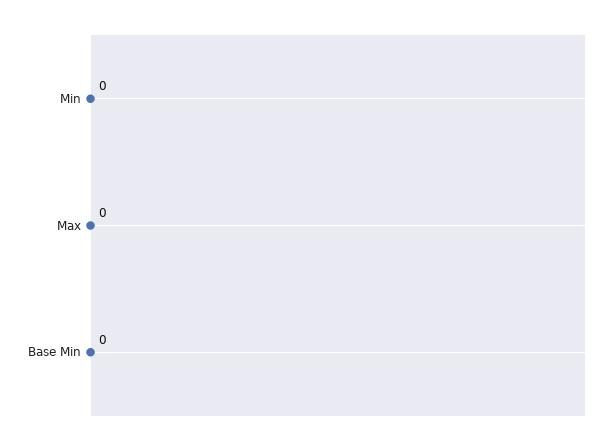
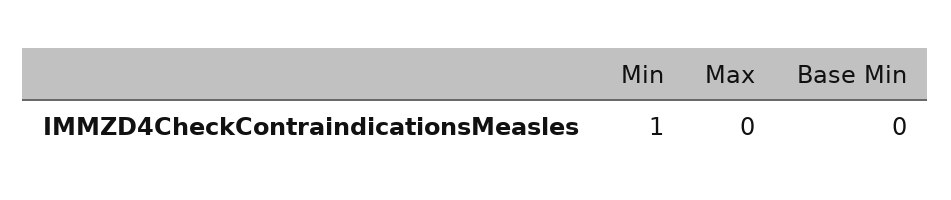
  {
-   "Min": 0,
+   "Min": 1,
    "Max": 0,
    "Base Min": 0
  }

